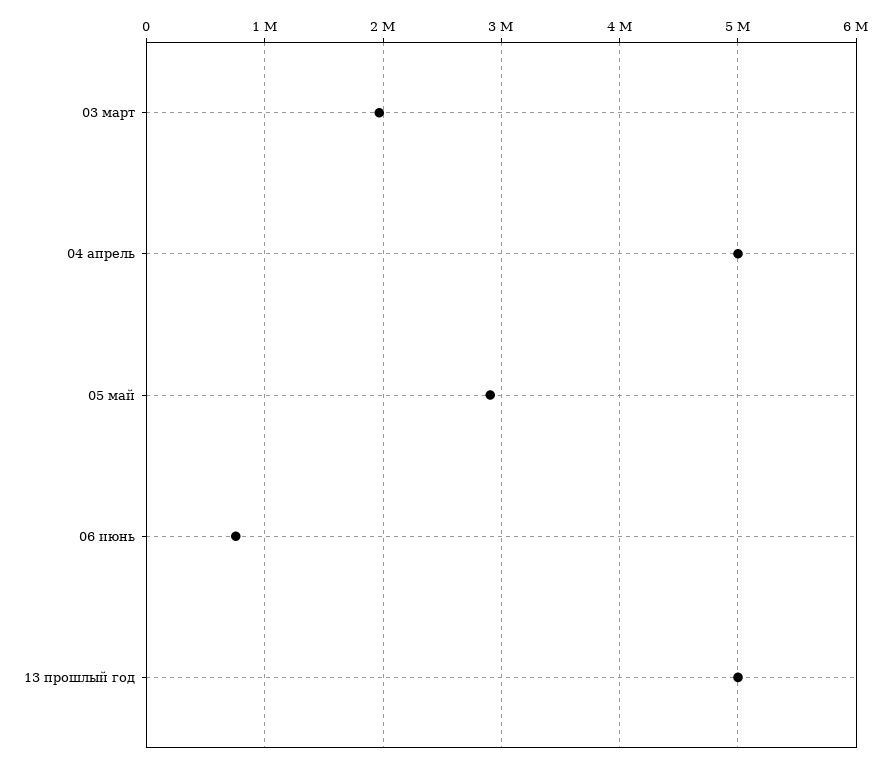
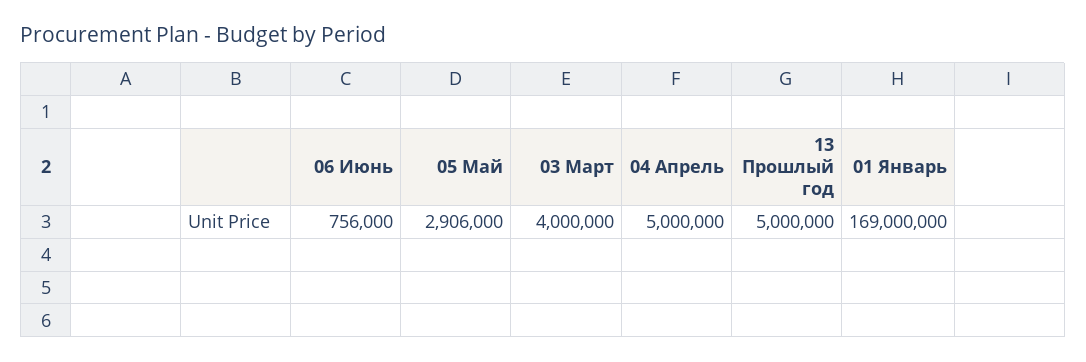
  {
-   "03 март": 2000000,
+   "03 март": 4000000,
    "04 апрель": 5000000,
    "05 май": 2906000,
    "06 июнь": 756000,
-   "13 прошлый год": 5000000
+   "13 прошлый год": 5000000,
+   "01 Январь": 169000000
  }

